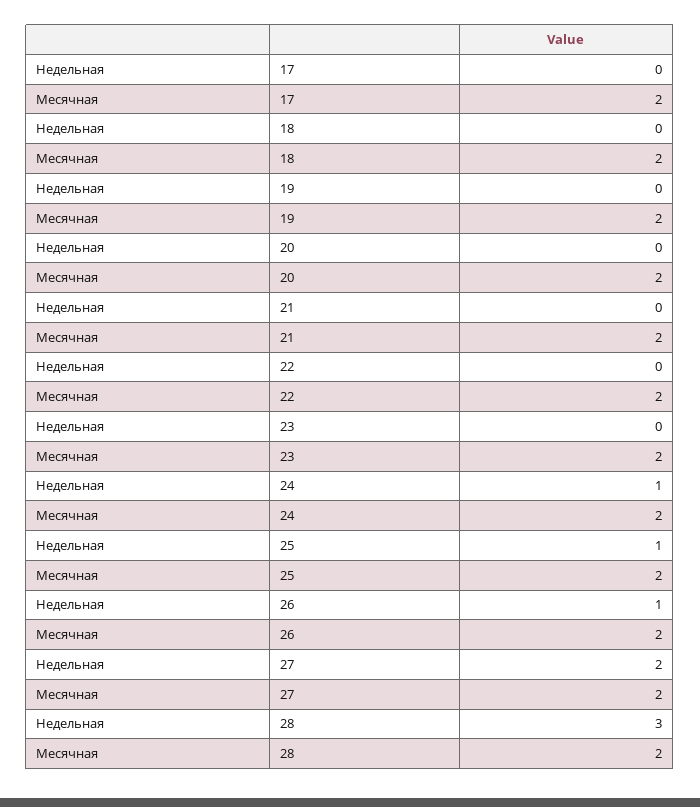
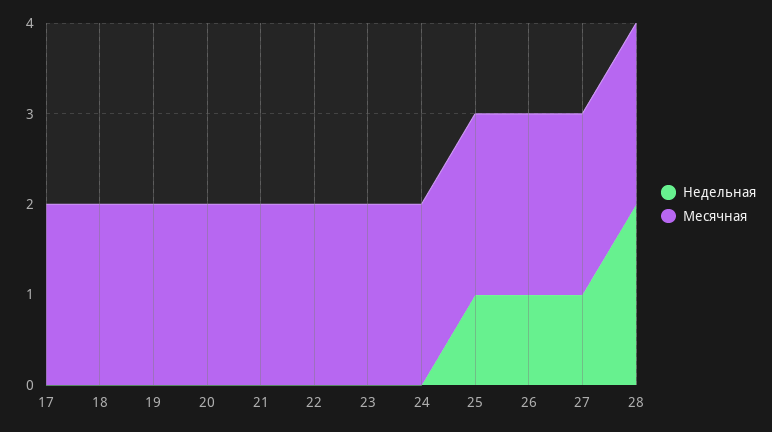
  {
    "Недельная": {
      "17": 0,
      "18": 0,
      "19": 0,
      "20": 0,
      "21": 0,
      "22": 0,
      "23": 0,
-     "24": 1,
+     "24": 0,
      "25": 1,
      "26": 1,
-     "27": 2,
+     "27": 1,
-     "28": 3
+     "28": 2
    },
    "Месячная": {
      "17": 2,
      "18": 2,
      "19": 2,
      "20": 2,
      "21": 2,
      "22": 2,
      "23": 2,
      "24": 2,
      "25": 2,
      "26": 2,
      "27": 2,
      "28": 2
    }
  }

